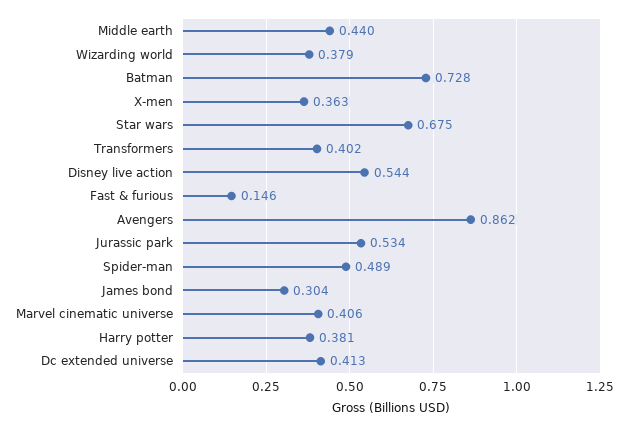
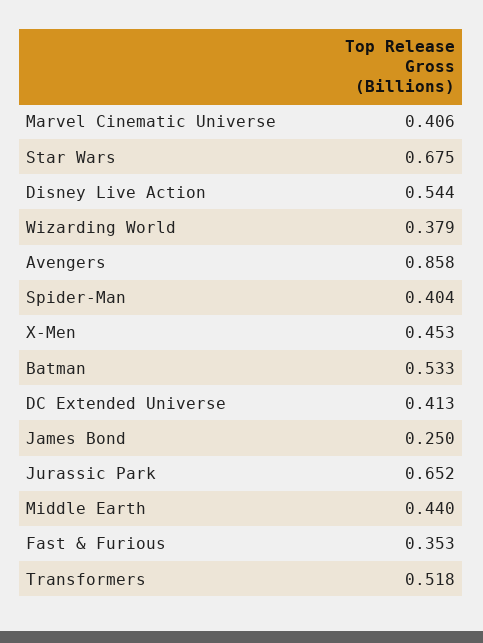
  {
    "Middle earth": 0.44,
    "Wizarding world": 0.379,
-   "Batman": 0.728,
+   "Batman": 0.533,
-   "X-men": 0.363,
+   "X-men": 0.453,
    "Star wars": 0.675,
-   "Transformers": 0.402,
+   "Transformers": 0.518,
    "Disney live action": 0.544,
-   "Fast & furious": 0.146,
+   "Fast & furious": 0.353,
-   "Avengers": 0.862,
+   "Avengers": 0.858,
-   "Jurassic park": 0.534,
+   "Jurassic park": 0.652,
-   "Spider-man": 0.489,
+   "Spider-man": 0.404,
-   "James bond": 0.304,
+   "James bond": 0.25,
    "Marvel cinematic universe": 0.406,
-   "Harry potter": 0.381,
    "Dc extended universe": 0.413
  }

